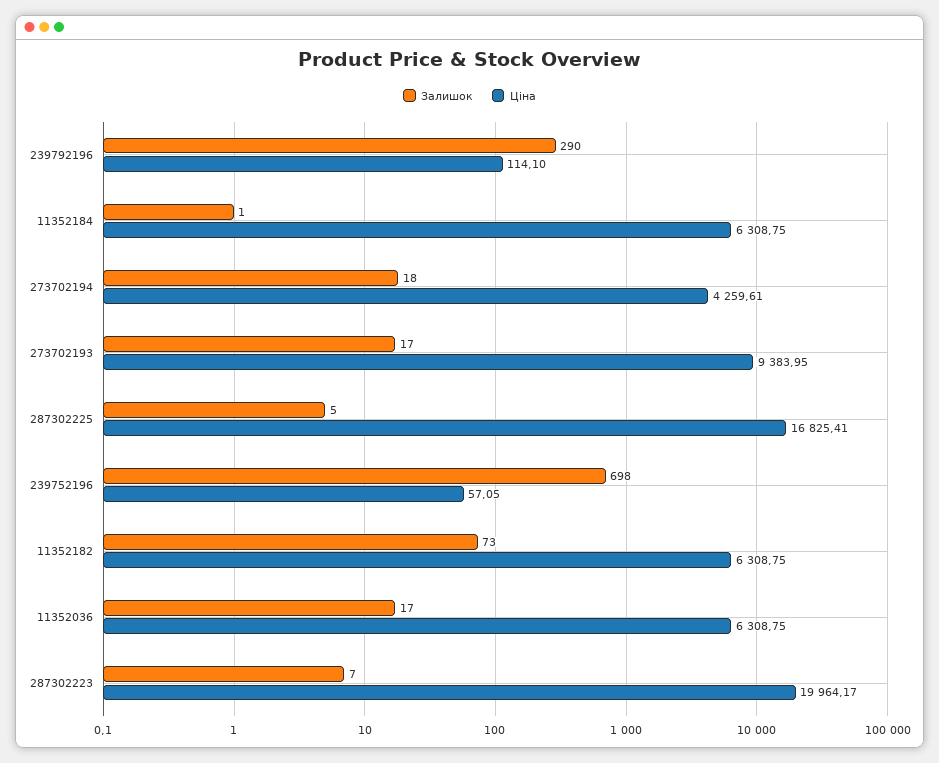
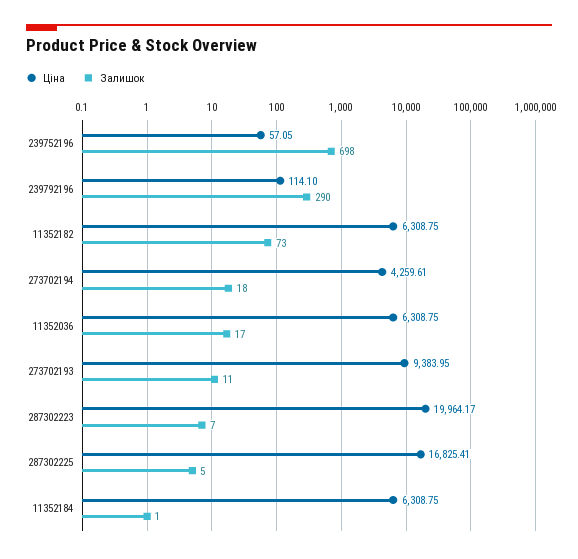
  {
    "Залишок": {
      "239792196": 290,
      "11352184": 1,
      "273702194": 18,
-     "273702193": 17,
+     "273702193": 11,
      "287302225": 5,
      "239752196": 698,
      "11352182": 73,
      "11352036": 17,
      "287302223": 7
    },
    "Ціна": {
      "239792196": 114.1,
      "11352184": 6308.75,
      "273702194": 4259.61,
      "273702193": 9383.95,
      "287302225": 16825.41,
      "239752196": 57.05,
      "11352182": 6308.75,
      "11352036": 6308.75,
      "287302223": 19964.17
    }
  }

